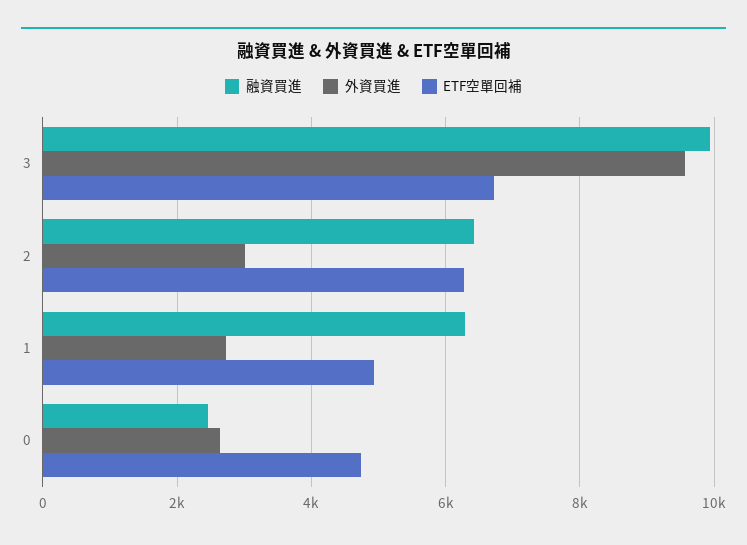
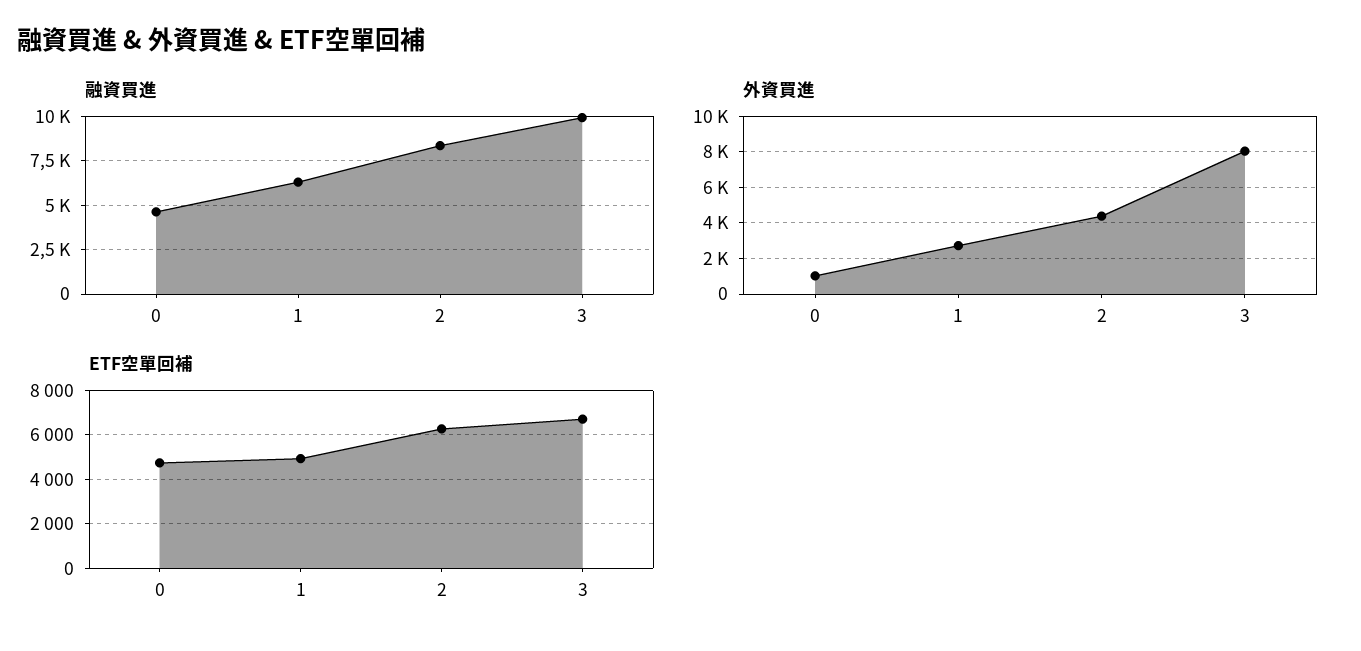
  {
    "融資買進": {
      "3": 10000,
-     "2": 6400,
+     "2": 8500,
      "1": 6200,
-     "0": 2400
+     "0": 4500
    },
    "外資買進": {
-     "3": 9600,
+     "3": 8000,
-     "2": 3000,
+     "2": 4500,
      "1": 2800,
-     "0": 2600
+     "0": 1000
    },
    "ETF空單回補": {
      "3": 6800,
      "2": 6200,
      "1": 5000,
      "0": 4800
    }
  }

